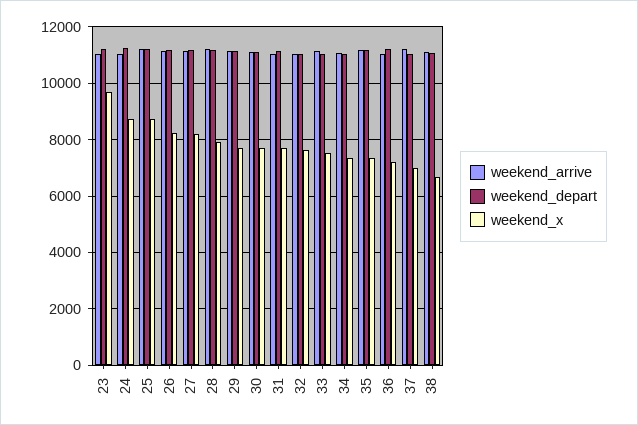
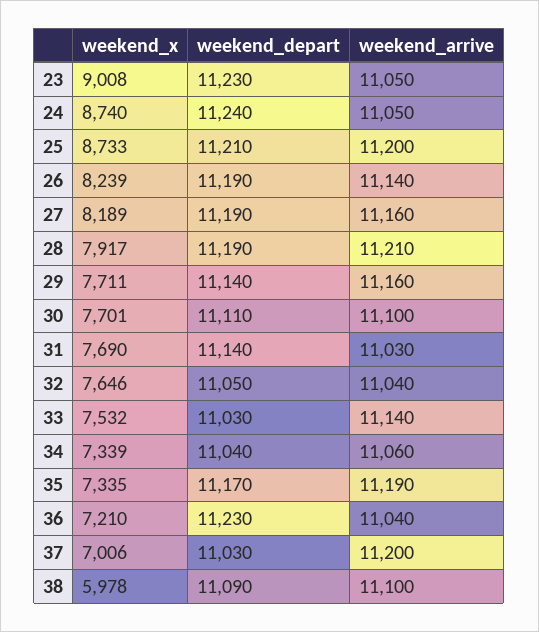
  {
    "weekend_arrive": {
      "23": 11050,
      "24": 11050,
      "25": 11200,
      "26": 11140,
      "27": 11160,
      "28": 11210,
      "29": 11160,
      "30": 11100,
      "31": 11030,
      "32": 11040,
      "33": 11140,
      "34": 11060,
      "35": 11190,
      "36": 11040,
      "37": 11200,
      "38": 11100
    },
    "weekend_depart": {
      "23": 11230,
      "24": 11240,
      "25": 11210,
      "26": 11190,
      "27": 11190,
      "28": 11190,
      "29": 11140,
      "30": 11110,
      "31": 11140,
      "32": 11050,
      "33": 11030,
      "34": 11040,
      "35": 11170,
      "36": 11230,
      "37": 11030,
      "38": 11090
    },
    "weekend_x": {
-     "23": 9750,
+     "23": 9008,
      "24": 8740,
      "25": 8733,
      "26": 8239,
      "27": 8189,
      "28": 7917,
      "29": 7711,
      "30": 7701,
      "31": 7690,
      "32": 7646,
      "33": 7532,
      "34": 7339,
      "35": 7335,
      "36": 7210,
      "37": 7006,
-     "38": 6750
+     "38": 5978
    }
  }

